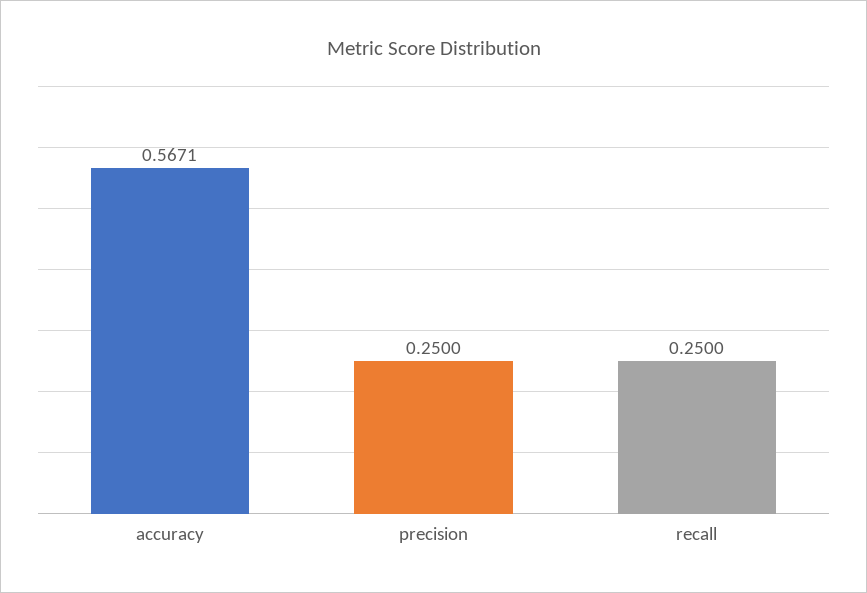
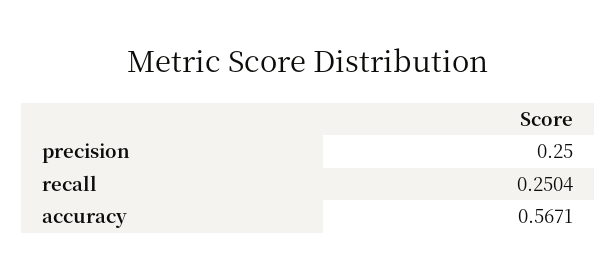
  {
    "accuracy": 0.5671,
    "precision": 0.25,
-   "recall": 0.25
+   "recall": 0.2504
  }

